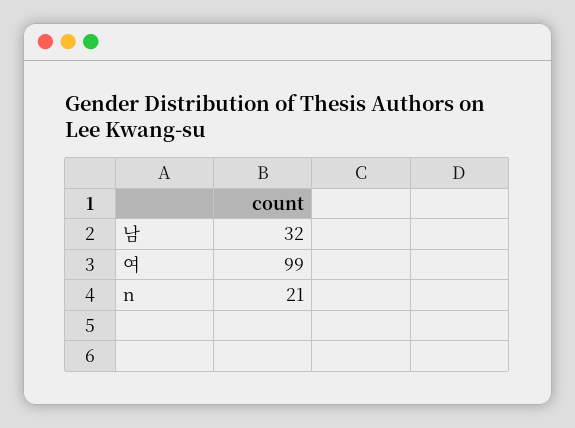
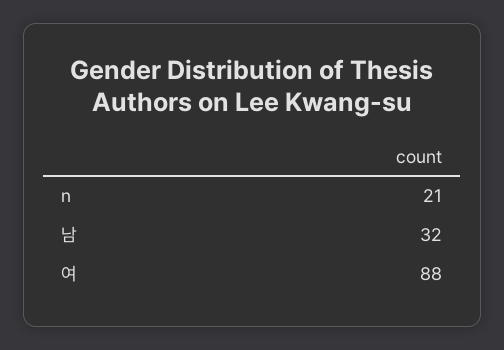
  {
    "남": 32,
-   "여": 99,
+   "여": 88,
    "n": 21
  }

